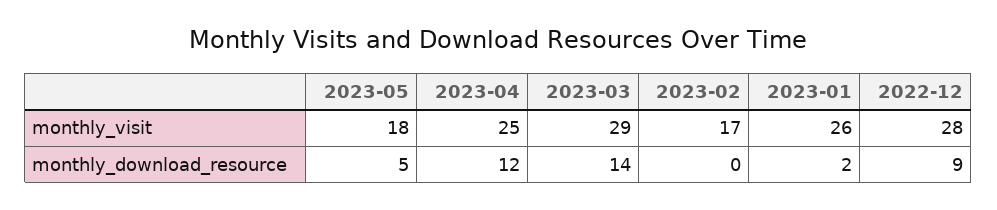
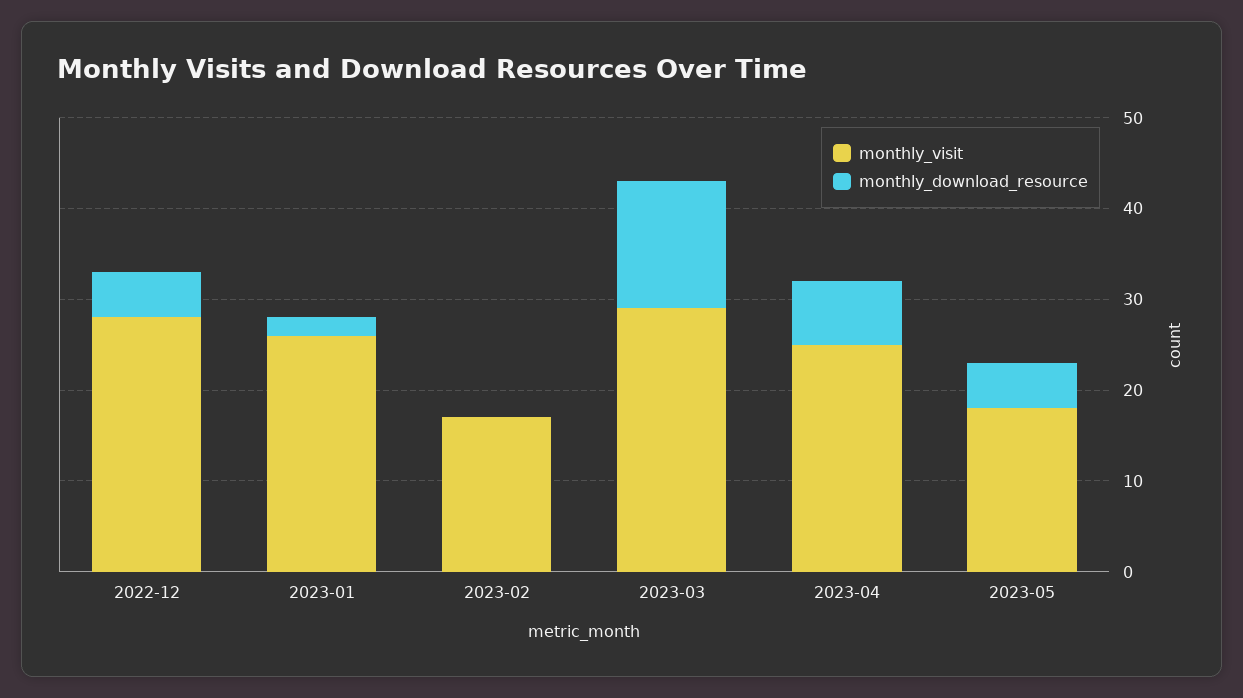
  {
    "monthly_visit": {
      "2023-05": 18,
      "2023-04": 25,
      "2023-03": 29,
      "2023-02": 17,
      "2023-01": 26,
      "2022-12": 28
    },
    "monthly_download_resource": {
      "2023-05": 5,
-     "2023-04": 12,
+     "2023-04": 7,
      "2023-03": 14,
      "2023-02": 0,
      "2023-01": 2,
-     "2022-12": 9
+     "2022-12": 5
    }
  }

